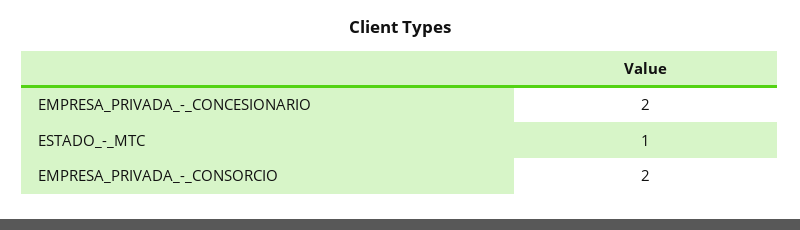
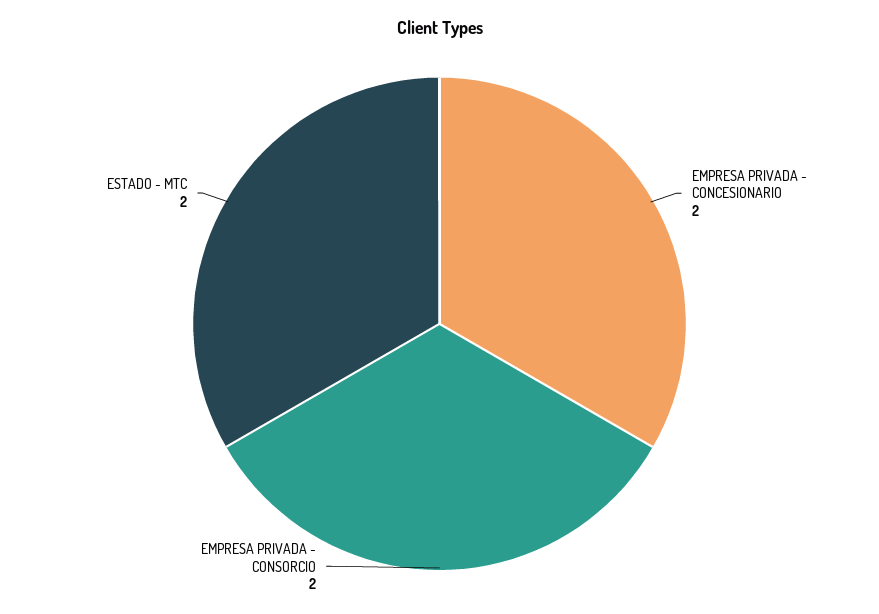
  {
    "EMPRESA_PRIVADA_-_CONCESIONARIO": 2,
-   "ESTADO_-_MTC": 1,
+   "ESTADO_-_MTC": 2,
    "EMPRESA_PRIVADA_-_CONSORCIO": 2
  }

